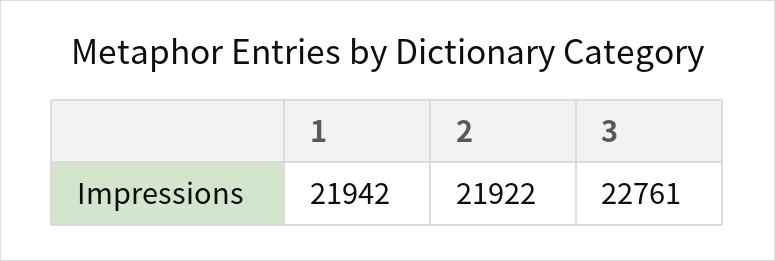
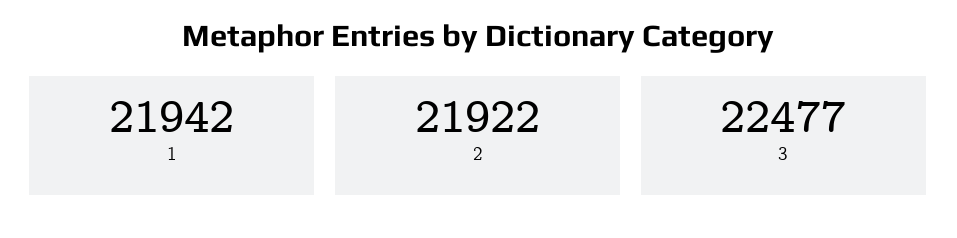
  {
    "1": 21942,
    "2": 21922,
-   "3": 22761
+   "3": 22477
  }

